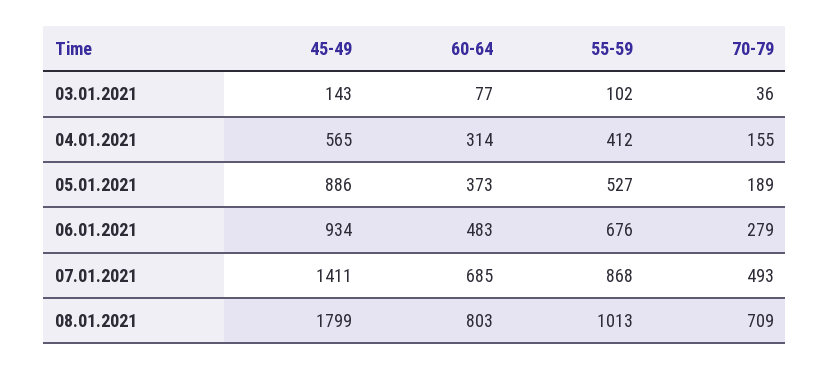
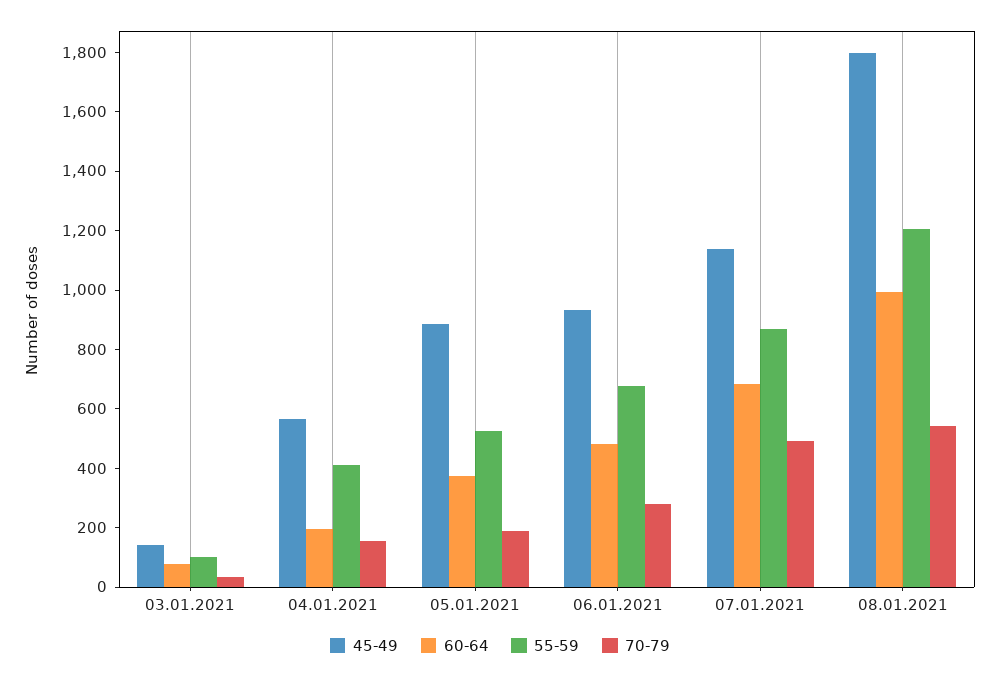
  {
    "45-49": {
      "03.01.2021": 143,
      "04.01.2021": 565,
      "05.01.2021": 886,
      "06.01.2021": 934,
-     "07.01.2021": 1411,
+     "07.01.2021": 1150,
      "08.01.2021": 1799
    },
    "60-64": {
      "03.01.2021": 77,
-     "04.01.2021": 314,
+     "04.01.2021": 200,
      "05.01.2021": 373,
      "06.01.2021": 483,
      "07.01.2021": 685,
-     "08.01.2021": 803
+     "08.01.2021": 1000
    },
    "55-59": {
      "03.01.2021": 102,
      "04.01.2021": 412,
      "05.01.2021": 527,
      "06.01.2021": 676,
      "07.01.2021": 868,
-     "08.01.2021": 1013
+     "08.01.2021": 1200
    },
    "70-79": {
      "03.01.2021": 36,
      "04.01.2021": 155,
      "05.01.2021": 189,
      "06.01.2021": 279,
      "07.01.2021": 493,
-     "08.01.2021": 709
+     "08.01.2021": 550
    }
  }

